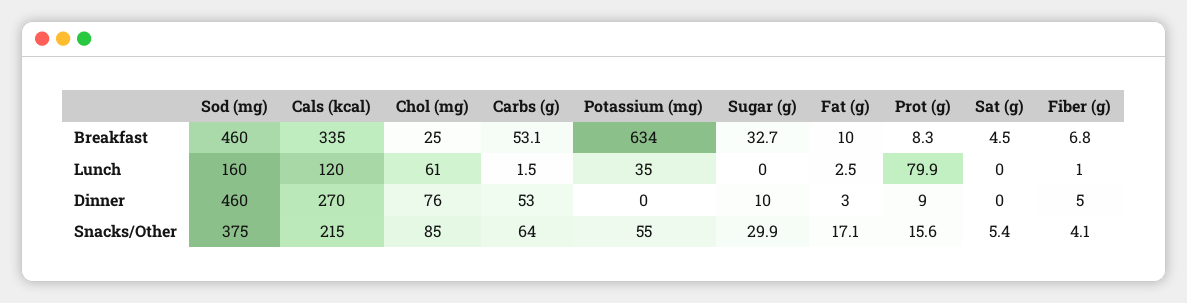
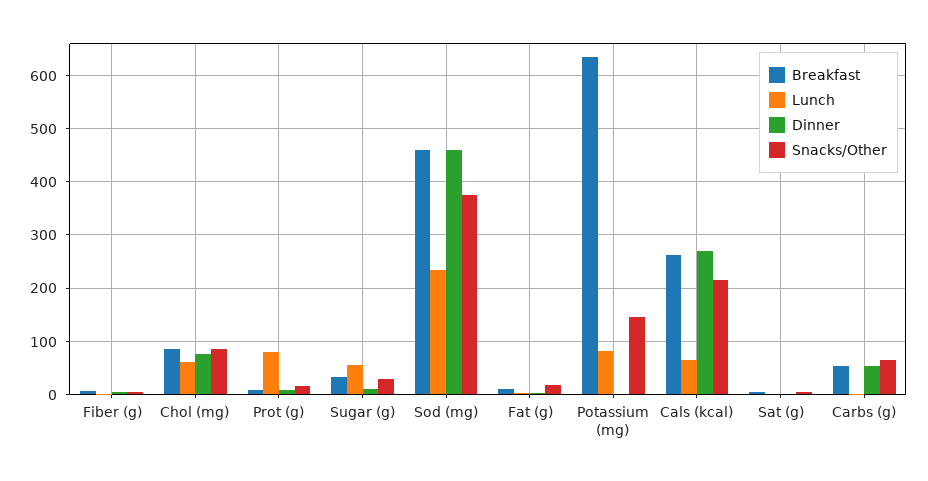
  {
    "Breakfast": {
      "Sod (mg)": 460,
-     "Cals (kcal)": 335,
+     "Cals (kcal)": 260,
-     "Chol (mg)": 25,
+     "Chol (mg)": 80,
      "Carbs (g)": 53.1,
      "Potassium (mg)": 634,
      "Sugar (g)": 32.7,
      "Fat (g)": 10,
      "Prot (g)": 8.3,
      "Sat (g)": 4.5,
      "Fiber (g)": 6.8
    },
    "Lunch": {
-     "Sod (mg)": 160,
+     "Sod (mg)": 240,
-     "Cals (kcal)": 120,
+     "Cals (kcal)": 60,
      "Chol (mg)": 61,
      "Carbs (g)": 1.5,
-     "Potassium (mg)": 35,
+     "Potassium (mg)": 80,
-     "Sugar (g)": 0,
+     "Sugar (g)": 60,
      "Fat (g)": 2.5,
      "Prot (g)": 79.9,
      "Sat (g)": 0,
      "Fiber (g)": 1
    },
    "Dinner": {
      "Sod (mg)": 460,
      "Cals (kcal)": 270,
      "Chol (mg)": 76,
      "Carbs (g)": 53,
      "Potassium (mg)": 0,
      "Sugar (g)": 10,
      "Fat (g)": 3,
      "Prot (g)": 9,
      "Sat (g)": 0,
      "Fiber (g)": 5
    },
    "Snacks/Other": {
      "Sod (mg)": 375,
      "Cals (kcal)": 215,
      "Chol (mg)": 85,
      "Carbs (g)": 64,
-     "Potassium (mg)": 55,
+     "Potassium (mg)": 140,
      "Sugar (g)": 29.9,
      "Fat (g)": 17.1,
      "Prot (g)": 15.6,
      "Sat (g)": 5.4,
      "Fiber (g)": 4.1
    }
  }

